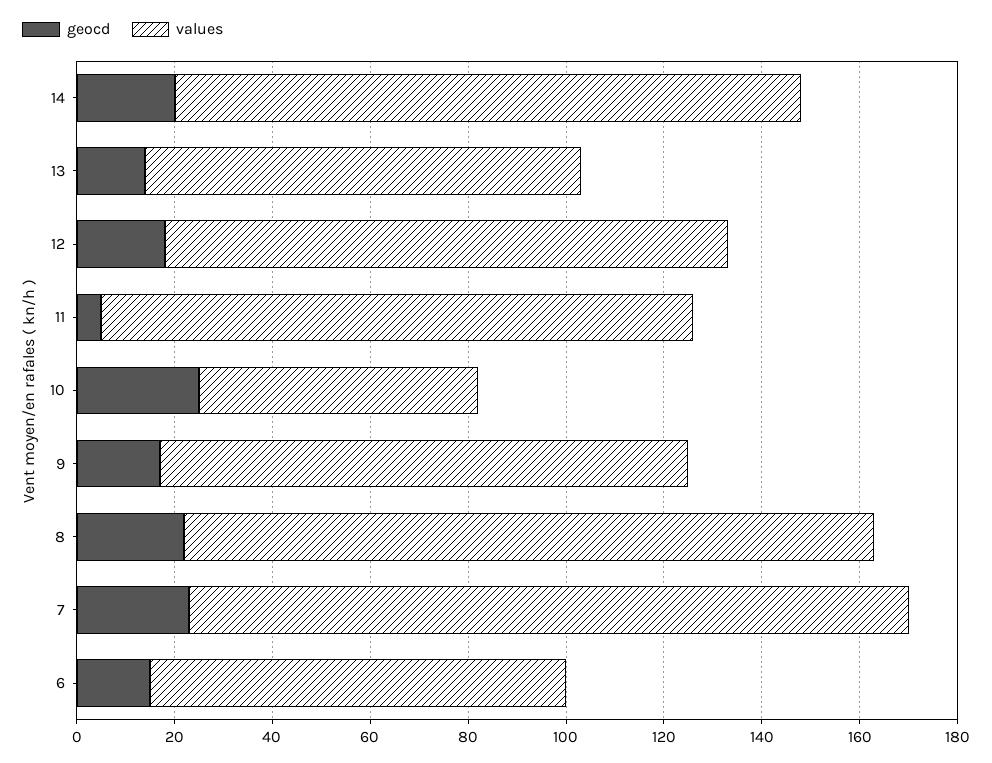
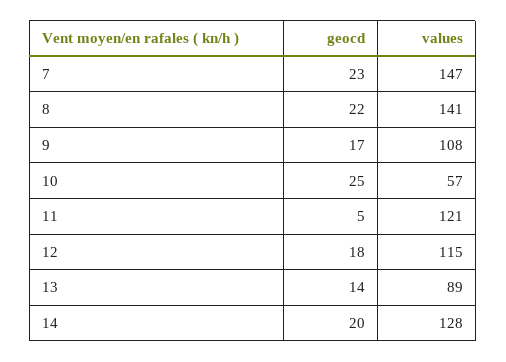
  {
    "geocd": {
      "14": 20,
      "13": 14,
      "12": 18,
      "11": 5,
      "10": 25,
      "9": 17,
      "8": 22,
-     "7": 23,
+     "7": 23
-     "6": 15
    },
    "values": {
      "14": 128,
      "13": 89,
      "12": 115,
      "11": 121,
      "10": 57,
      "9": 108,
      "8": 141,
-     "7": 147,
+     "7": 147
-     "6": 85
    }
  }

